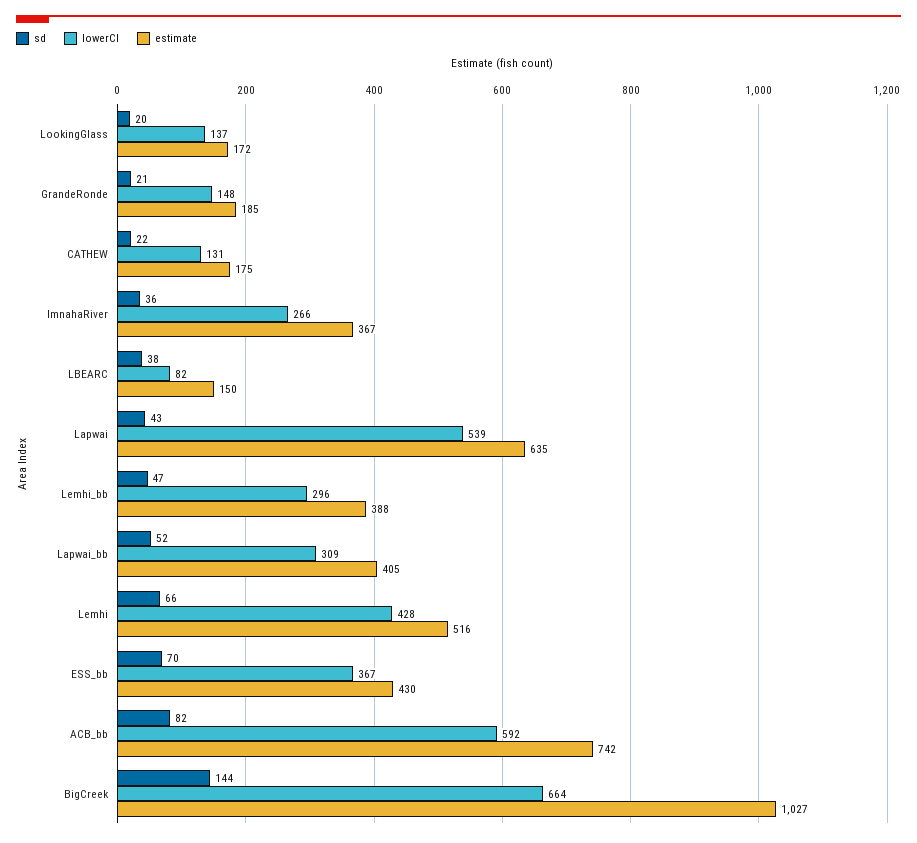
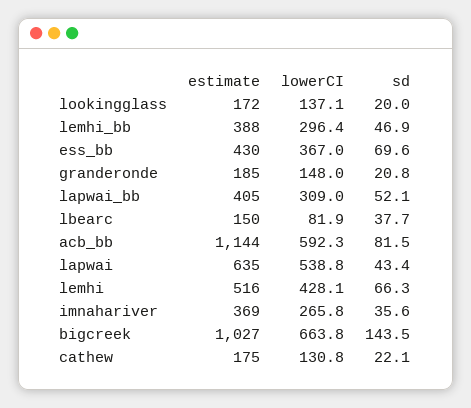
  {
    "sd": {
      "LookingGlass": 20,
      "GrandeRonde": 20.8,
      "CATHEW": 22.1,
      "ImnahaRiver": 35.6,
      "LBEARC": 37.7,
      "Lapwai": 43.4,
      "Lemhi_bb": 46.9,
      "Lapwai_bb": 52.1,
      "Lemhi": 66.3,
      "ESS_bb": 69.6,
      "ACB_bb": 81.5,
      "BigCreek": 143.5
    },
    "lowerCI": {
      "LookingGlass": 137.1,
      "GrandeRonde": 148,
      "CATHEW": 130.8,
      "ImnahaRiver": 265.8,
      "LBEARC": 81.9,
      "Lapwai": 538.8,
      "Lemhi_bb": 296.4,
      "Lapwai_bb": 309,
      "Lemhi": 428.1,
      "ESS_bb": 367,
      "ACB_bb": 592.3,
      "BigCreek": 663.8
    },
    "estimate": {
      "LookingGlass": 172,
      "GrandeRonde": 185,
      "CATHEW": 175,
-     "ImnahaRiver": 367,
+     "ImnahaRiver": 369,
      "LBEARC": 150,
      "Lapwai": 635,
      "Lemhi_bb": 388,
      "Lapwai_bb": 405,
      "Lemhi": 516,
      "ESS_bb": 430,
-     "ACB_bb": 742,
+     "ACB_bb": 1144,
      "BigCreek": 1027
    }
  }

